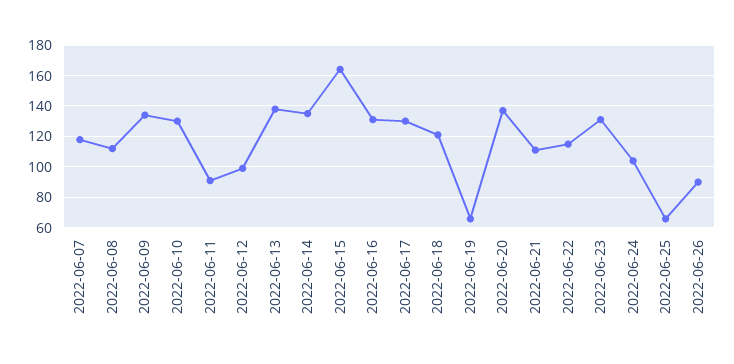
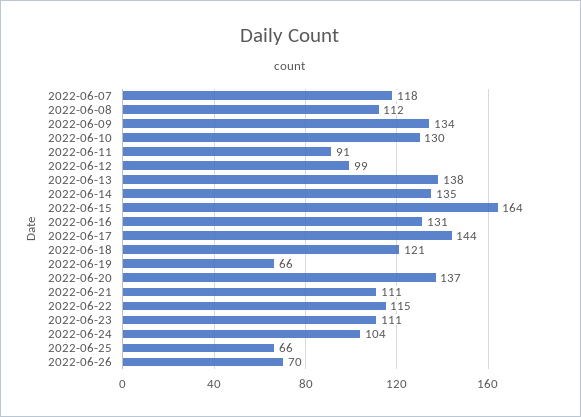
  {
    "2022-06-07": 118,
    "2022-06-08": 112,
    "2022-06-09": 134,
    "2022-06-10": 130,
    "2022-06-11": 91,
    "2022-06-12": 99,
    "2022-06-13": 138,
    "2022-06-14": 135,
    "2022-06-15": 164,
    "2022-06-16": 131,
-   "2022-06-17": 130,
+   "2022-06-17": 144,
    "2022-06-18": 121,
    "2022-06-19": 66,
    "2022-06-20": 137,
    "2022-06-21": 111,
    "2022-06-22": 115,
-   "2022-06-23": 130,
+   "2022-06-23": 111,
    "2022-06-24": 104,
    "2022-06-25": 66,
-   "2022-06-26": 90
+   "2022-06-26": 70
  }

